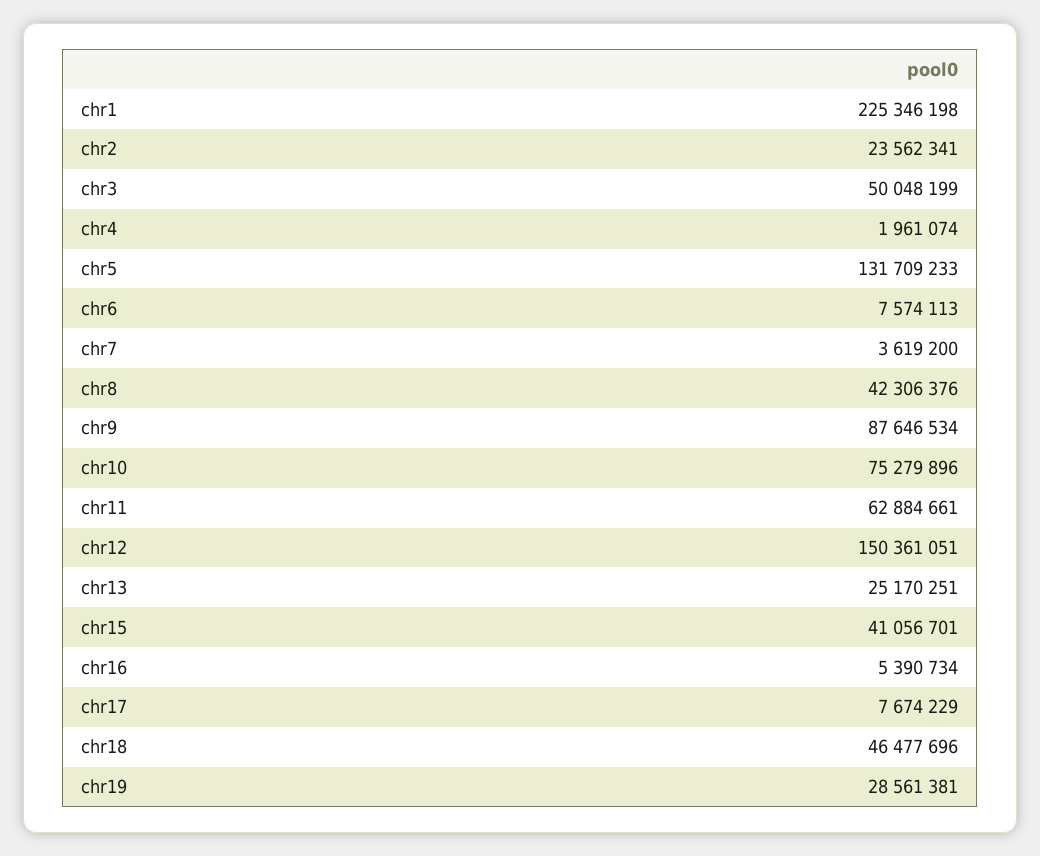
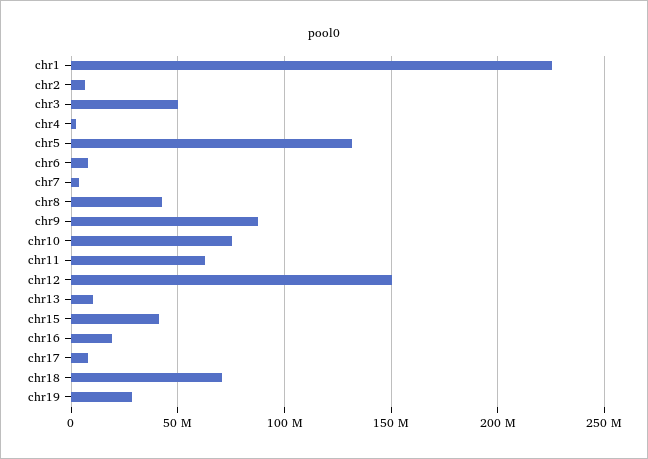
  {
    "chr1": 225346198,
-   "chr2": 23562341,
+   "chr2": 5000000,
    "chr3": 50048199,
    "chr4": 1961074,
    "chr5": 131709233,
    "chr6": 7574113,
    "chr7": 3619200,
    "chr8": 42306376,
    "chr9": 87646534,
    "chr10": 75279896,
    "chr11": 62884661,
    "chr12": 150361051,
-   "chr13": 25170251,
+   "chr13": 10000000,
    "chr15": 41056701,
-   "chr16": 5390734,
+   "chr16": 20000000,
    "chr17": 7674229,
-   "chr18": 46477696,
+   "chr18": 70000000,
    "chr19": 28561381
  }

